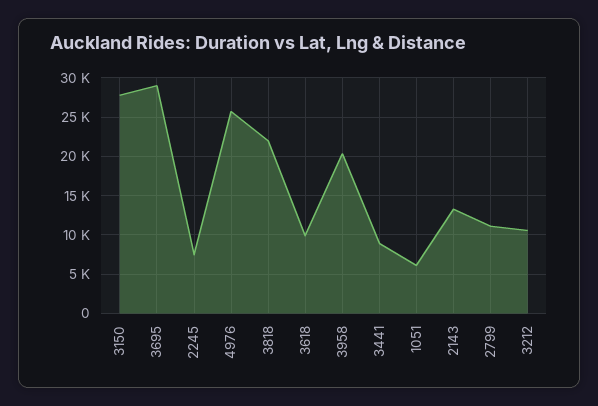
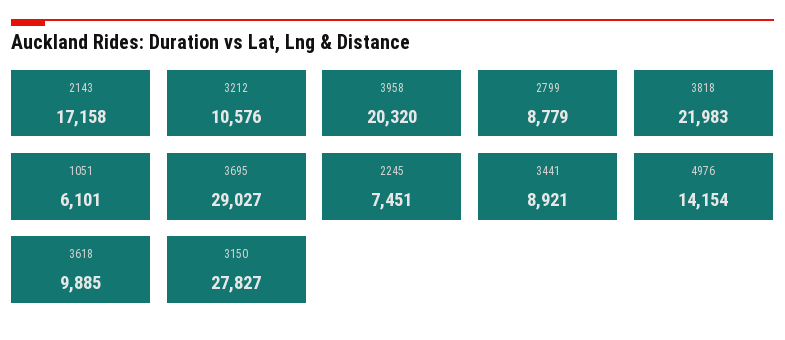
  {
    "3150": 27827,
    "3695": 29027,
    "2245": 7451,
-   "4976": 26000,
+   "4976": 14154,
    "3818": 21983,
    "3618": 9885,
    "3958": 20320,
    "3441": 8921,
    "1051": 6101,
-   "2143": 13000,
+   "2143": 17158,
-   "2799": 11000,
+   "2799": 8779,
    "3212": 10576
  }

